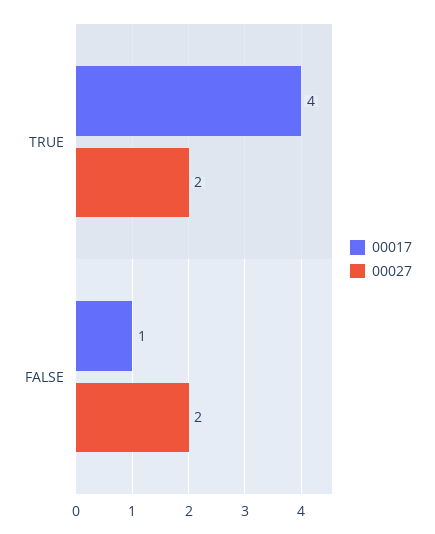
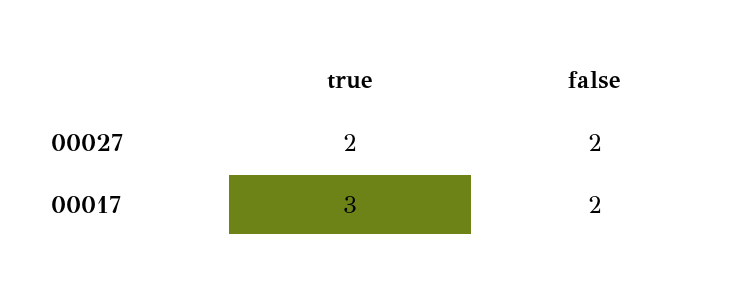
  {
    "00017": {
-     "TRUE": 4,
+     "TRUE": 3,
-     "FALSE": 1
+     "FALSE": 2
    },
    "00027": {
      "TRUE": 2,
      "FALSE": 2
    }
  }

